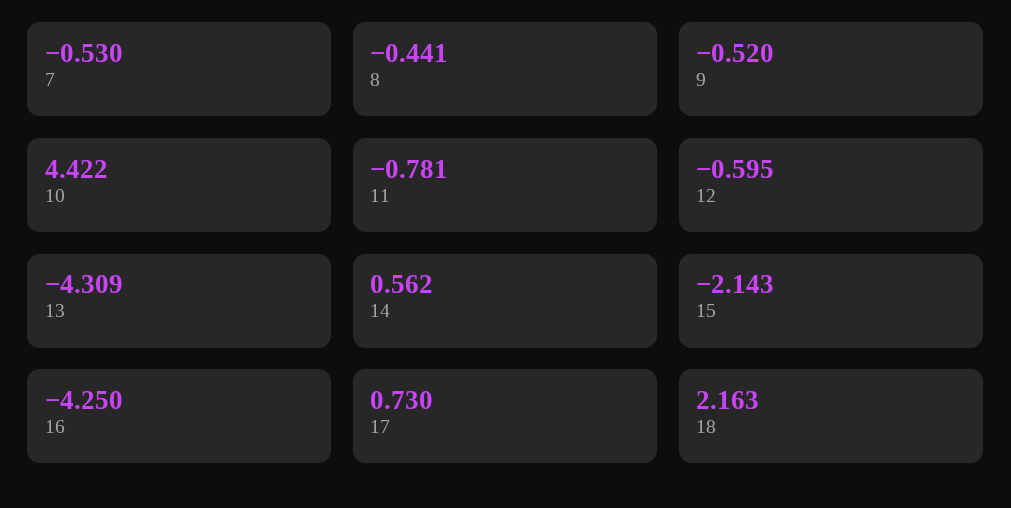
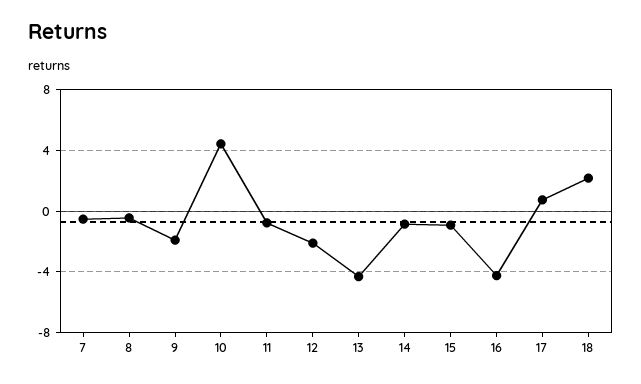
  {
    "7": -0.53,
    "8": -0.441,
-   "9": -0.52,
+   "9": -2,
    "10": 4.422,
    "11": -0.781,
-   "12": -0.595,
+   "12": -2,
    "13": -4.309,
-   "14": 0.562,
+   "14": -1,
-   "15": -2.143,
+   "15": -1,
    "16": -4.25,
    "17": 0.73,
    "18": 2.163
  }

